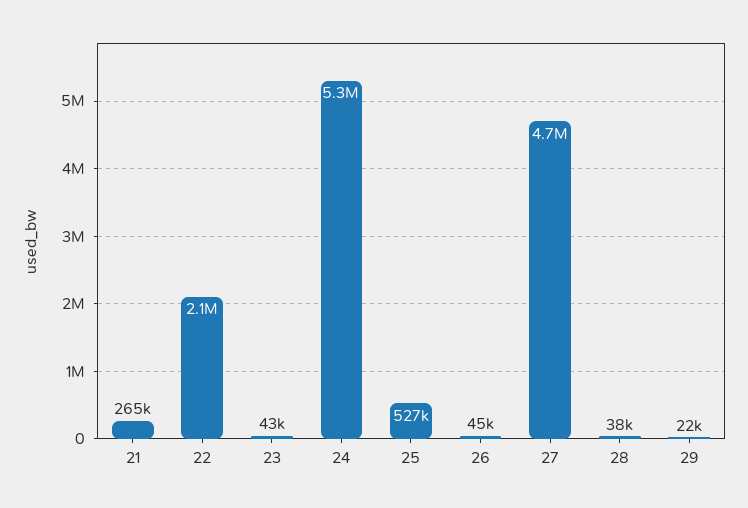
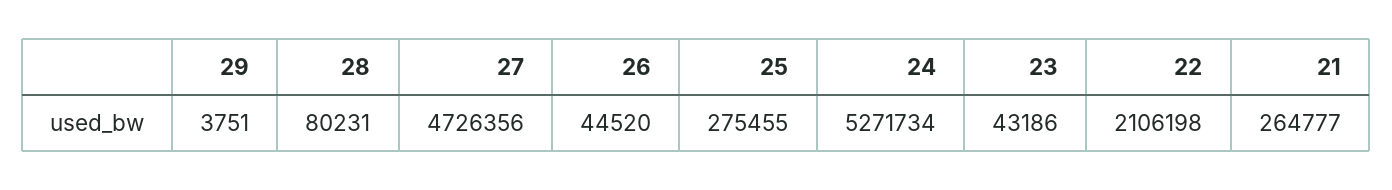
  {
    "21": 264777,
    "22": 2106198,
    "23": 43186,
    "24": 5271734,
-   "25": 527000,
+   "25": 275455,
    "26": 44520,
    "27": 4726356,
-   "28": 38000,
+   "28": 80231,
-   "29": 22000
+   "29": 3751
  }

